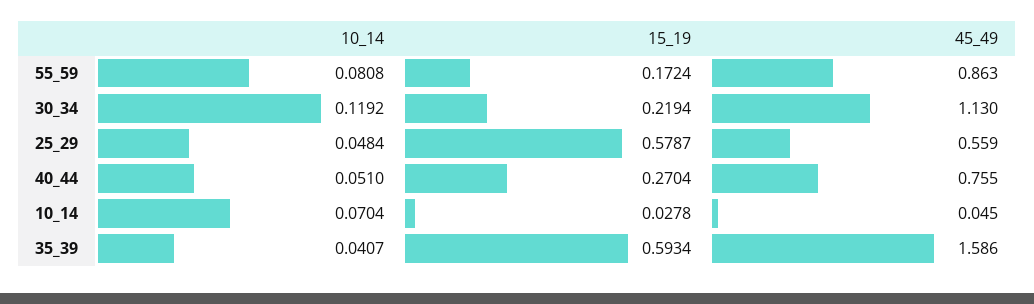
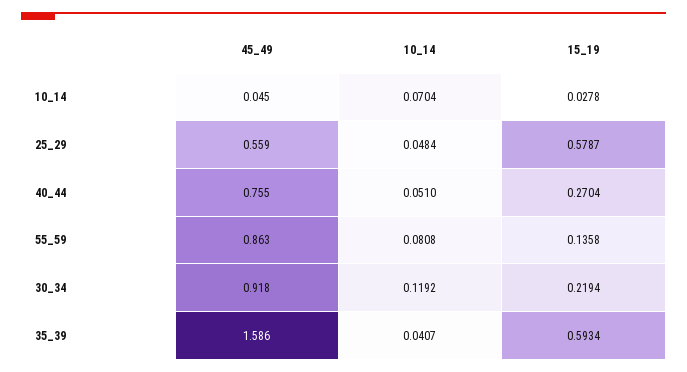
  {
    "10_14": {
      "55_59": 0.0808,
      "30_34": 0.1192,
      "25_29": 0.0484,
      "40_44": 0.051,
      "10_14": 0.0704,
      "35_39": 0.0407
    },
    "15_19": {
-     "55_59": 0.1724,
+     "55_59": 0.1358,
      "30_34": 0.2194,
      "25_29": 0.5787,
      "40_44": 0.2704,
      "10_14": 0.0278,
      "35_39": 0.5934
    },
    "45_49": {
      "55_59": 0.863,
-     "30_34": 1.13,
+     "30_34": 0.918,
      "25_29": 0.559,
      "40_44": 0.755,
      "10_14": 0.045,
      "35_39": 1.586
    }
  }

